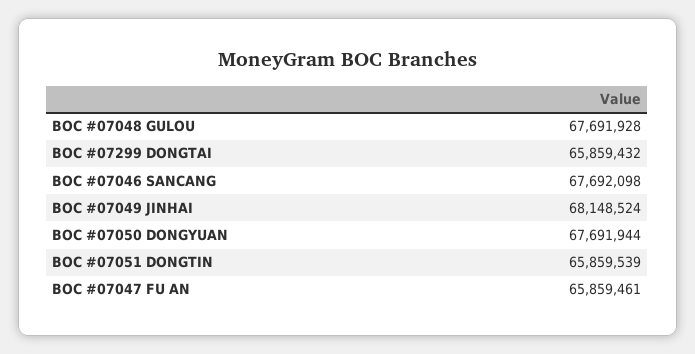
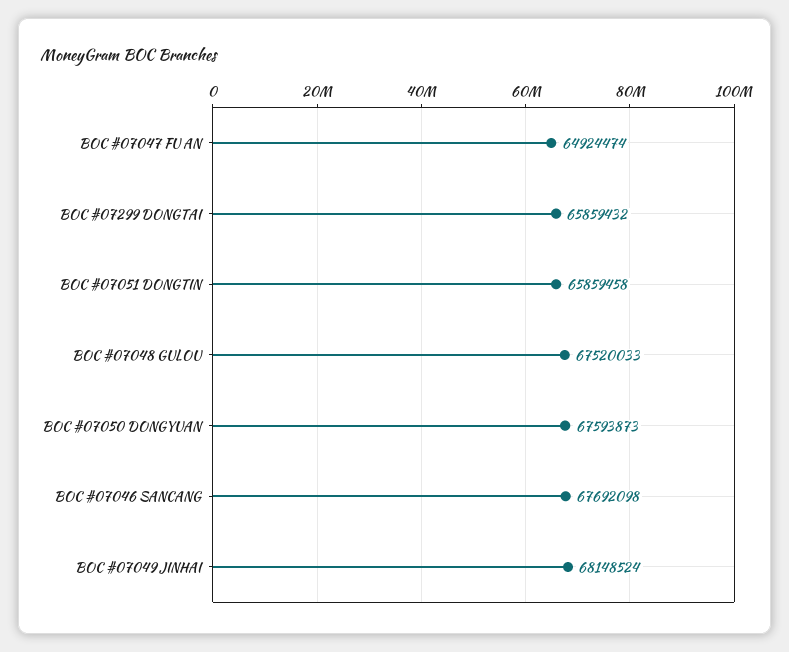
  {
-   "BOC #07048 GULOU": 67691928,
+   "BOC #07048 GULOU": 67520033,
    "BOC #07299 DONGTAI": 65859432,
    "BOC #07046 SANCANG": 67692098,
    "BOC #07049 JINHAI": 68148524,
-   "BOC #07050 DONGYUAN": 67691944,
+   "BOC #07050 DONGYUAN": 67593873,
-   "BOC #07051 DONGTIN": 65859539,
+   "BOC #07051 DONGTIN": 65859458,
-   "BOC #07047 FU AN": 65859461
+   "BOC #07047 FU AN": 64924474
  }

